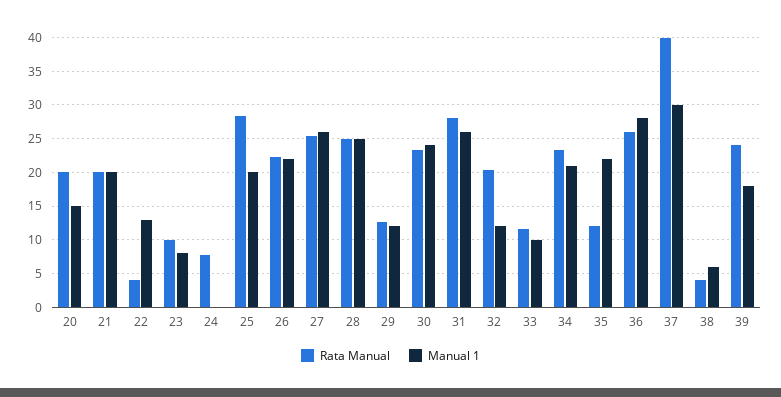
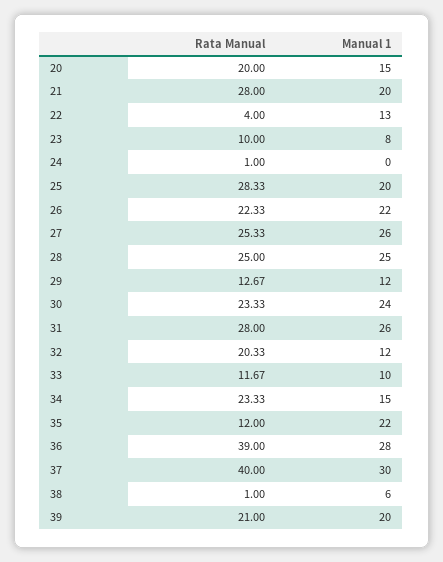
  {
    "Rata Manual": {
      "20": 20,
-     "21": 20,
+     "21": 28,
      "22": 4,
      "23": 10,
-     "24": 8,
+     "24": 1,
      "25": 28.33,
      "26": 22.33,
      "27": 25.33,
      "28": 25,
      "29": 12.67,
      "30": 23.33,
      "31": 28,
      "32": 20.33,
      "33": 11.67,
      "34": 23.33,
      "35": 12,
-     "36": 26,
+     "36": 39,
      "37": 40,
-     "38": 4,
+     "38": 1,
-     "39": 24
+     "39": 21
    },
    "Manual 1": {
      "20": 15,
      "21": 20,
      "22": 13,
      "23": 8,
      "24": 0,
      "25": 20,
      "26": 22,
      "27": 26,
      "28": 25,
      "29": 12,
      "30": 24,
      "31": 26,
      "32": 12,
      "33": 10,
-     "34": 21,
+     "34": 15,
      "35": 22,
      "36": 28,
      "37": 30,
      "38": 6,
-     "39": 18
+     "39": 20
    }
  }

